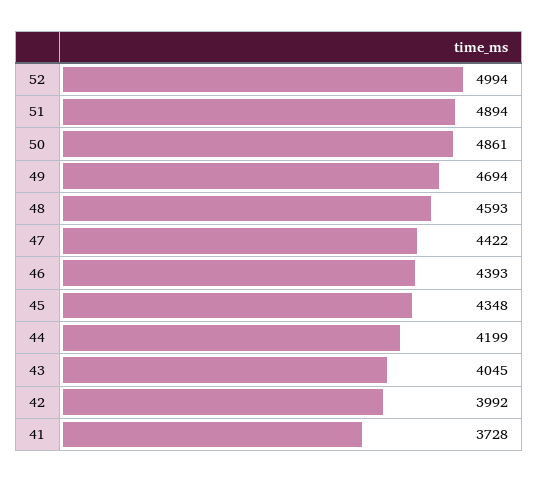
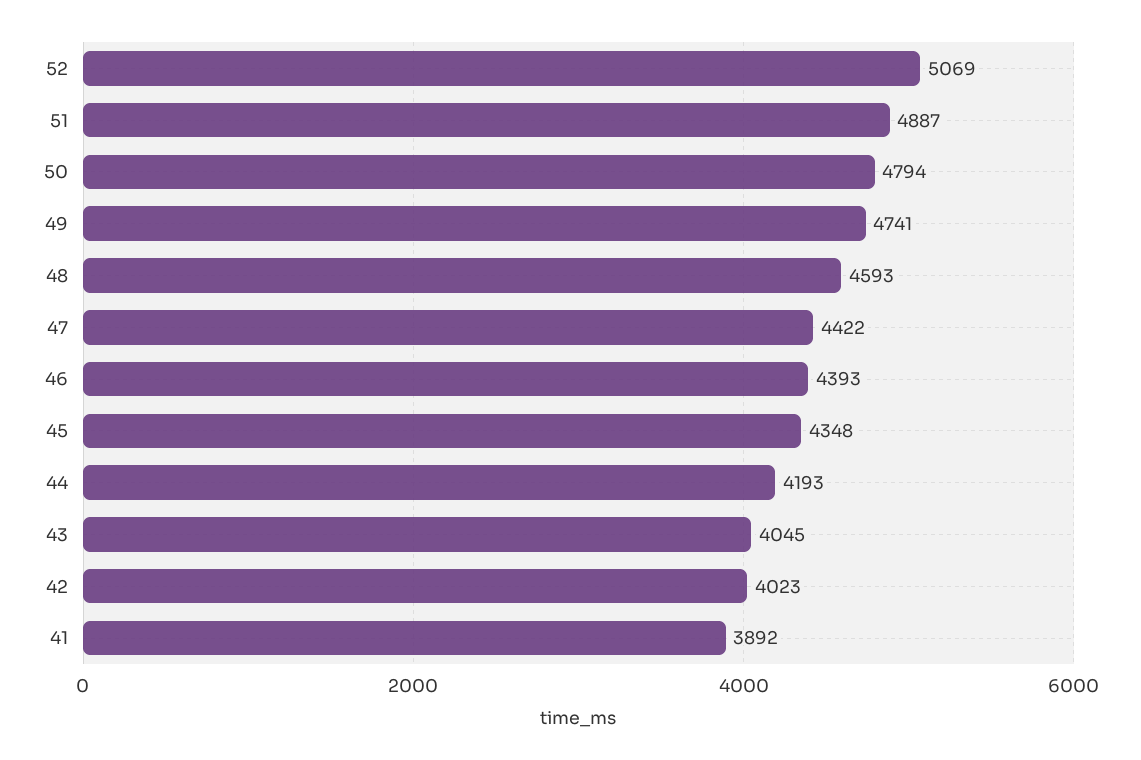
  {
-   "52": 4994,
+   "52": 5069,
-   "51": 4894,
+   "51": 4887,
-   "50": 4861,
+   "50": 4794,
-   "49": 4694,
+   "49": 4741,
    "48": 4593,
    "47": 4422,
    "46": 4393,
    "45": 4348,
-   "44": 4199,
+   "44": 4193,
    "43": 4045,
-   "42": 3992,
+   "42": 4023,
-   "41": 3728
+   "41": 3892
  }

